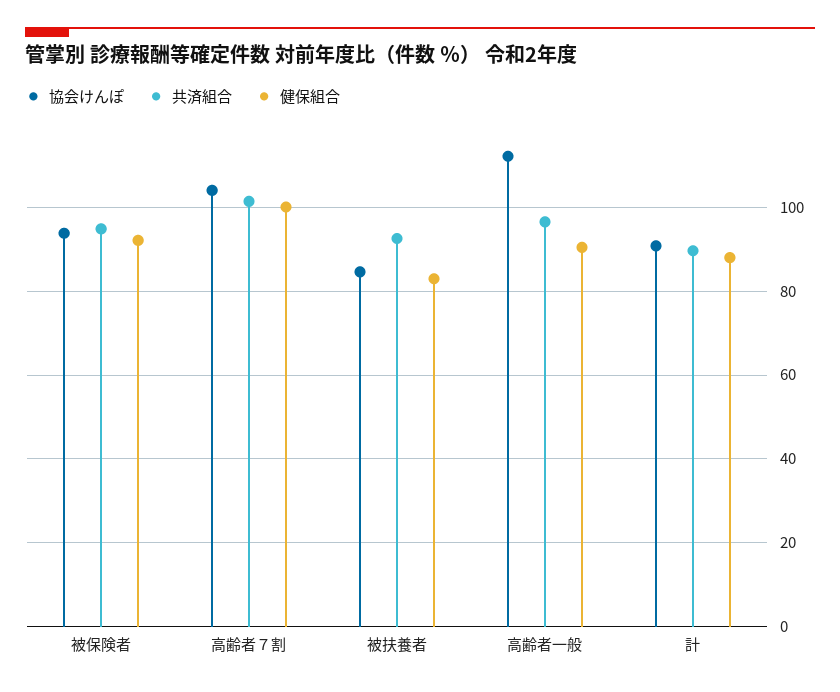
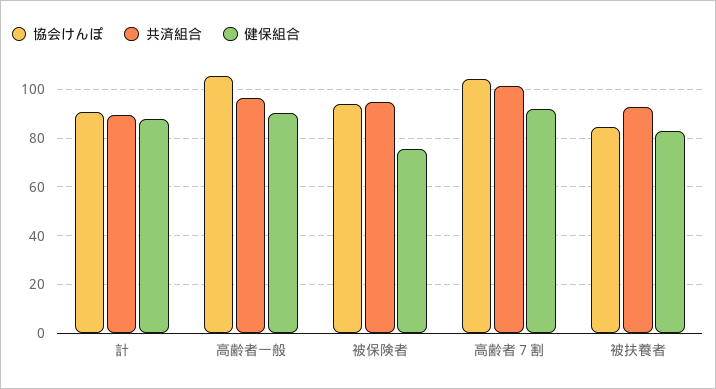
  {
    "協会けんぽ": {
      "被保険者": 94,
      "高齢者７割": 104,
      "被扶養者": 84,
-     "高齢者一般": 112,
+     "高齢者一般": 105,
      "計": 90
    },
    "共済組合": {
      "被保険者": 94,
      "高齢者７割": 102,
      "被扶養者": 92,
      "高齢者一般": 96,
      "計": 90
    },
    "健保組合": {
-     "被保険者": 92,
+     "被保険者": 75,
-     "高齢者７割": 100,
+     "高齢者７割": 92.5,
      "被扶養者": 82,
      "高齢者一般": 90,
      "計": 88
    }
  }

